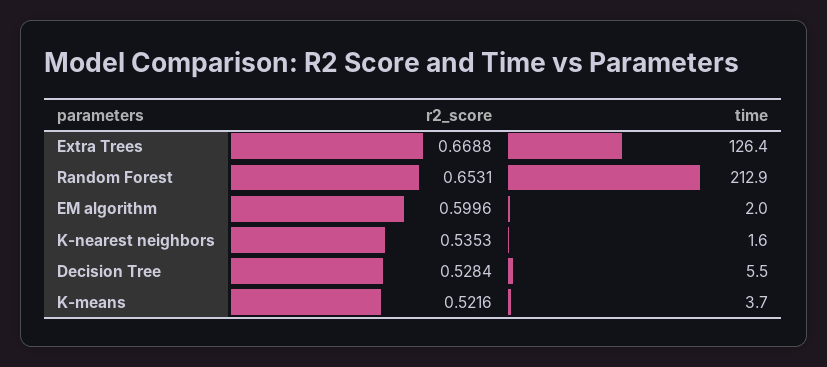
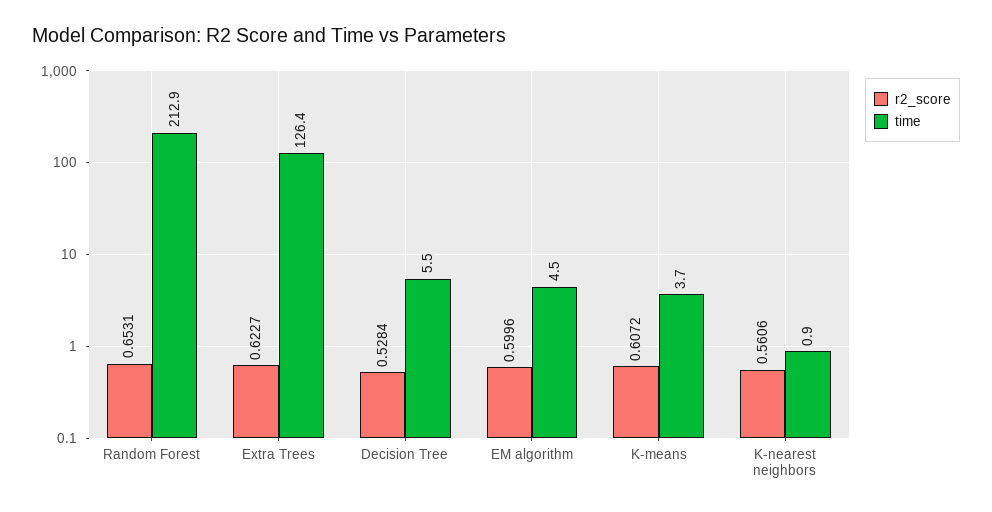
  {
    "r2_score": {
-     "Extra Trees": 0.6688,
+     "Extra Trees": 0.6227,
      "Random Forest": 0.6531,
      "EM algorithm": 0.5996,
-     "K-nearest neighbors": 0.5353,
+     "K-nearest neighbors": 0.5606,
      "Decision Tree": 0.5284,
-     "K-means": 0.5216
+     "K-means": 0.6072
    },
    "time": {
      "Extra Trees": 126.4,
      "Random Forest": 212.9,
-     "EM algorithm": 2,
+     "EM algorithm": 4.5,
-     "K-nearest neighbors": 1.6,
+     "K-nearest neighbors": 0.9,
      "Decision Tree": 5.5,
      "K-means": 3.7
    }
  }

